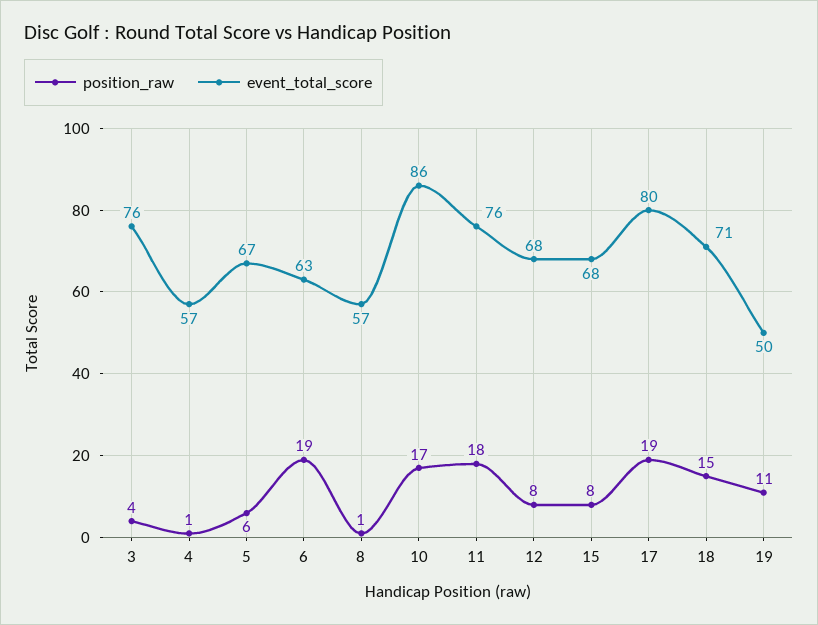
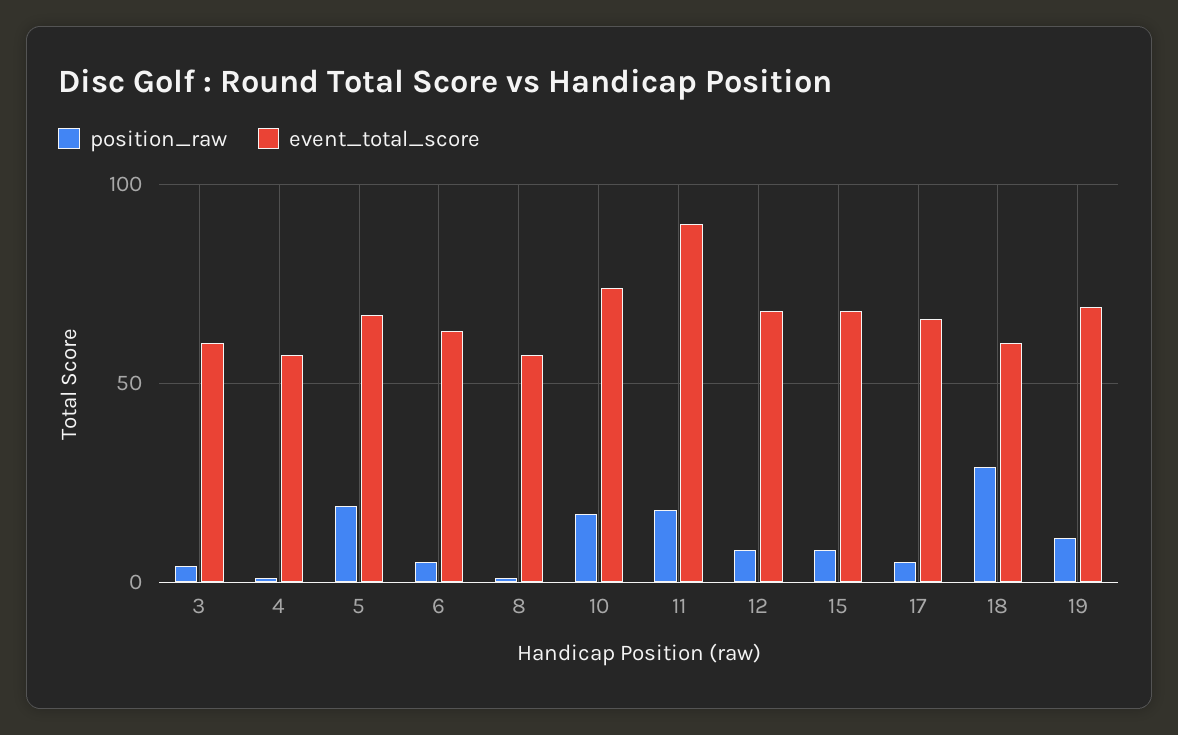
  {
    "position_raw": {
      "3": 4,
      "4": 1,
-     "5": 6,
+     "5": 20,
-     "6": 19,
+     "6": 5,
      "8": 1,
      "10": 17,
      "11": 18,
      "12": 8,
      "15": 8,
-     "17": 19,
+     "17": 5,
-     "18": 15,
+     "18": 30,
      "19": 11
    },
    "event_total_score": {
-     "3": 76,
+     "3": 60,
      "4": 57,
      "5": 67,
      "6": 63,
      "8": 57,
-     "10": 86,
+     "10": 75,
-     "11": 76,
+     "11": 90,
      "12": 68,
      "15": 68,
-     "17": 80,
+     "17": 65,
-     "18": 71,
+     "18": 60,
-     "19": 50
+     "19": 70
    }
  }

